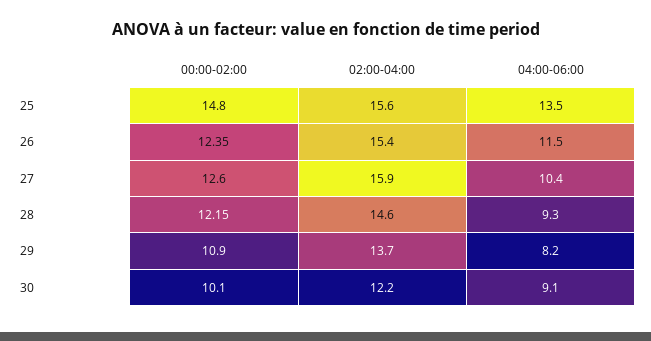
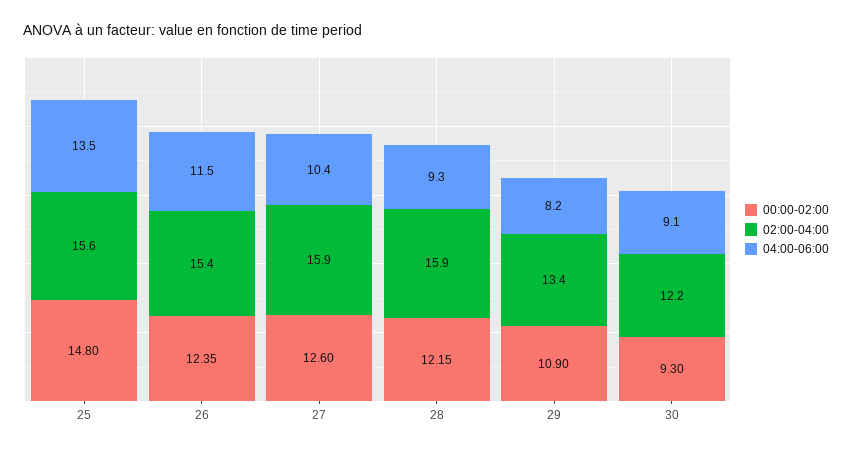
  {
    "00:00-02:00": {
      "25": 14.8,
      "26": 12.35,
      "27": 12.6,
      "28": 12.15,
      "29": 10.9,
-     "30": 10.1
+     "30": 9.3
    },
    "02:00-04:00": {
      "25": 15.6,
      "26": 15.4,
      "27": 15.9,
-     "28": 14.6,
+     "28": 15.9,
-     "29": 13.7,
+     "29": 13.4,
      "30": 12.2
    },
    "04:00-06:00": {
      "25": 13.5,
      "26": 11.5,
      "27": 10.4,
      "28": 9.3,
      "29": 8.2,
      "30": 9.1
    }
  }

